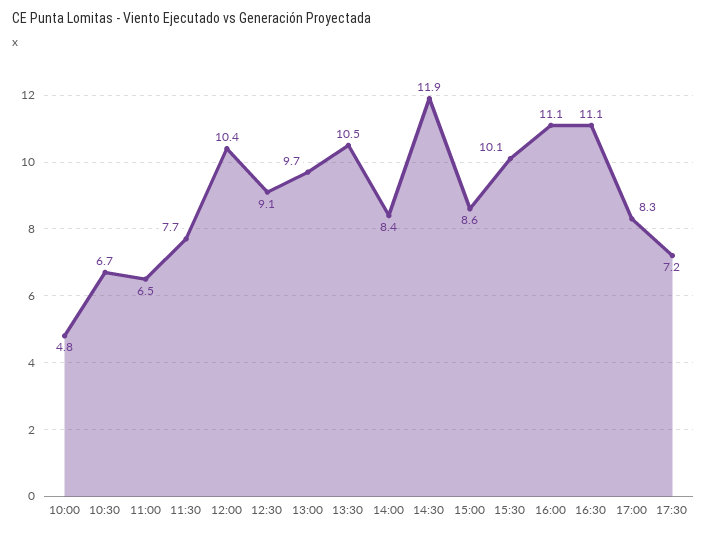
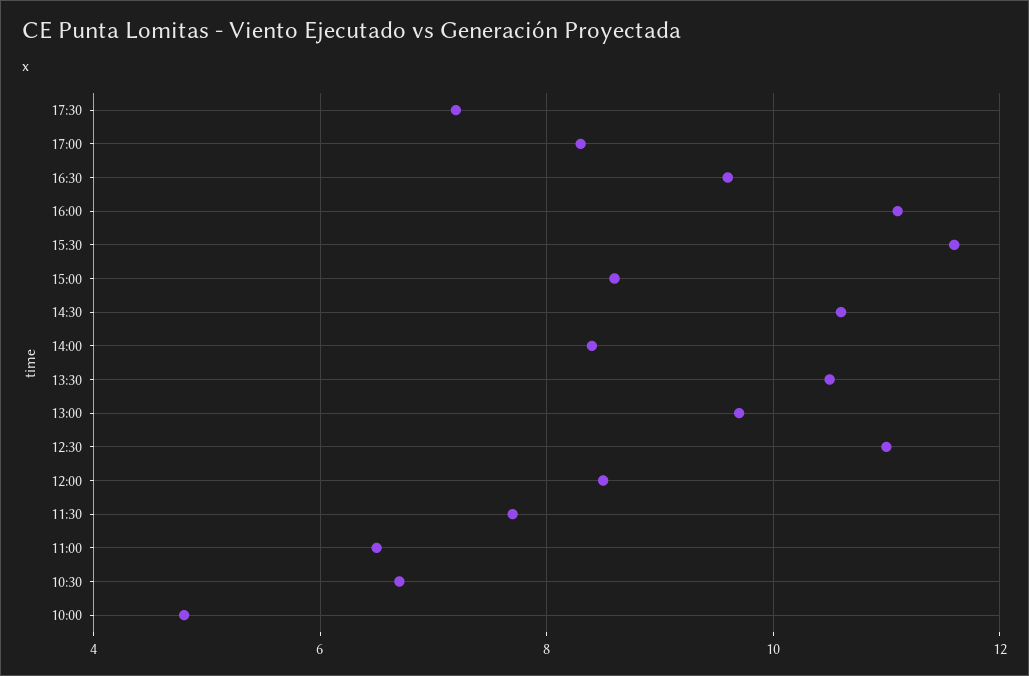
  {
    "10:00": 4.8,
    "10:30": 6.7,
    "11:00": 6.5,
    "11:30": 7.7,
-   "12:00": 10.4,
+   "12:00": 8.5,
-   "12:30": 9.1,
+   "12:30": 11,
    "13:00": 9.7,
    "13:30": 10.5,
    "14:00": 8.4,
-   "14:30": 11.9,
+   "14:30": 10.5,
    "15:00": 8.6,
-   "15:30": 10.1,
+   "15:30": 11.5,
    "16:00": 11.1,
-   "16:30": 11.1,
+   "16:30": 9.5,
    "17:00": 8.3,
    "17:30": 7.2
  }

